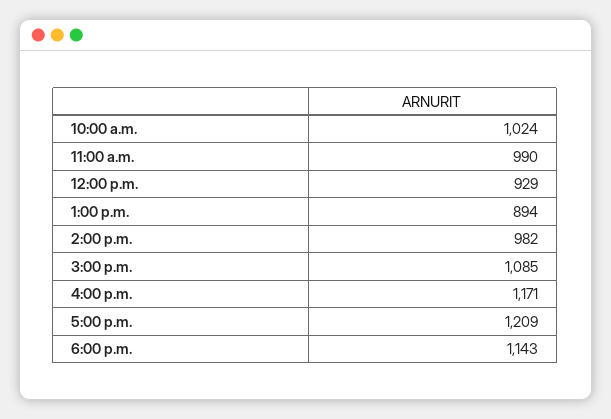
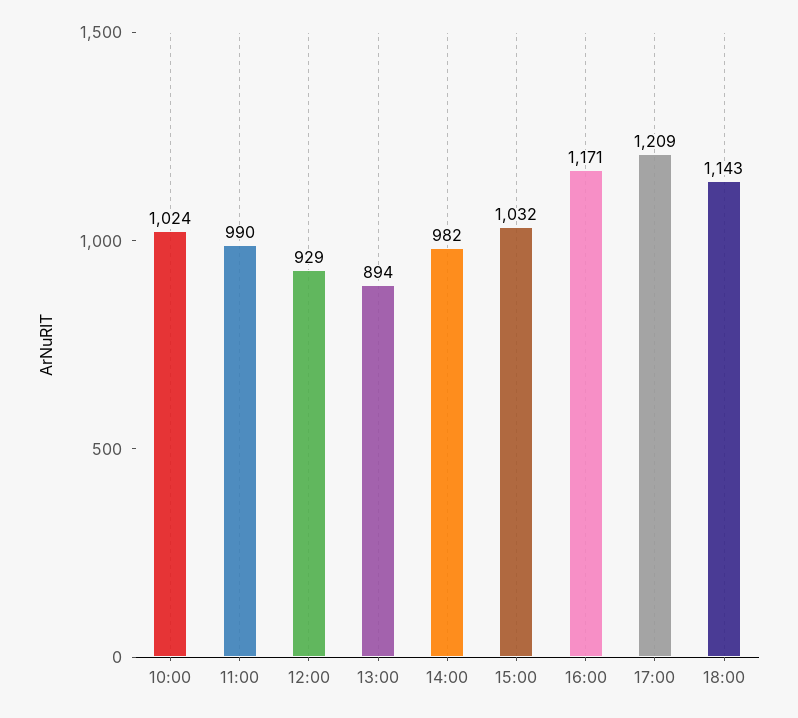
  {
    "10:00 a.m.": 1024,
    "11:00 a.m.": 990,
    "12:00 p.m.": 929,
    "1:00 p.m.": 894,
    "2:00 p.m.": 982,
-   "3:00 p.m.": 1085,
+   "3:00 p.m.": 1032,
    "4:00 p.m.": 1171,
    "5:00 p.m.": 1209,
    "6:00 p.m.": 1143
  }

